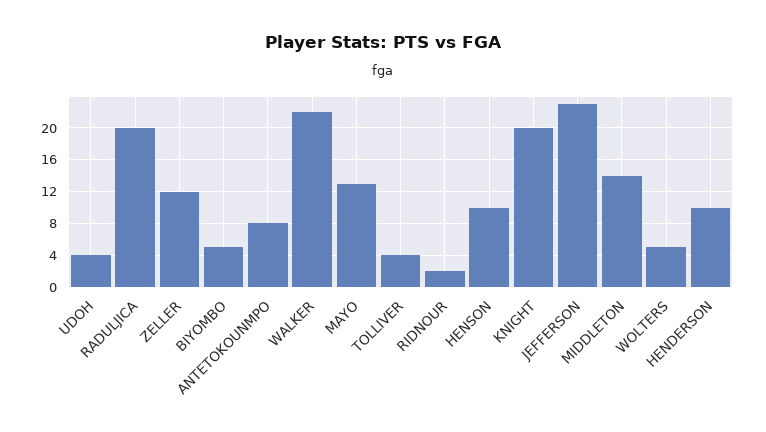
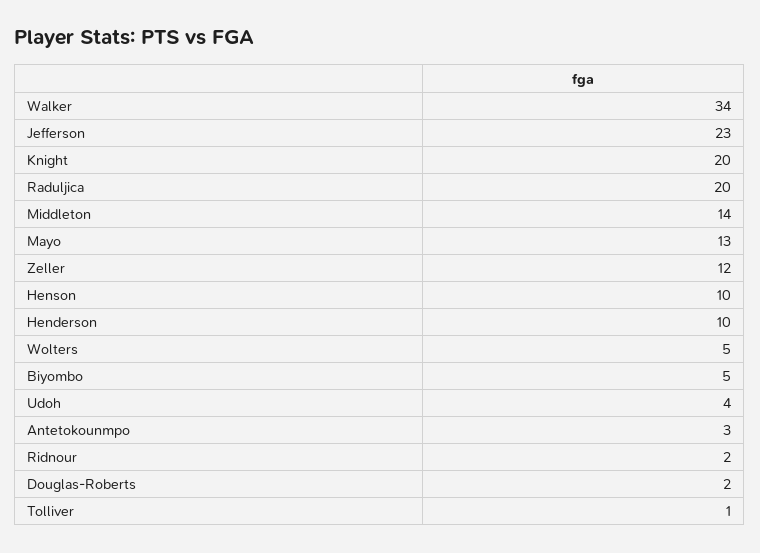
  {
    "UDOH": 4,
    "RADULJICA": 20,
    "ZELLER": 12,
    "BIYOMBO": 5,
-   "ANTETOKOUNMPO": 8,
+   "ANTETOKOUNMPO": 3,
-   "WALKER": 22,
+   "WALKER": 34,
    "MAYO": 13,
-   "TOLLIVER": 4,
+   "TOLLIVER": 1,
    "RIDNOUR": 2,
    "HENSON": 10,
    "KNIGHT": 20,
    "JEFFERSON": 23,
    "MIDDLETON": 14,
    "WOLTERS": 5,
-   "HENDERSON": 10
+   "HENDERSON": 10,
+   "Douglas-Roberts": 2
  }

